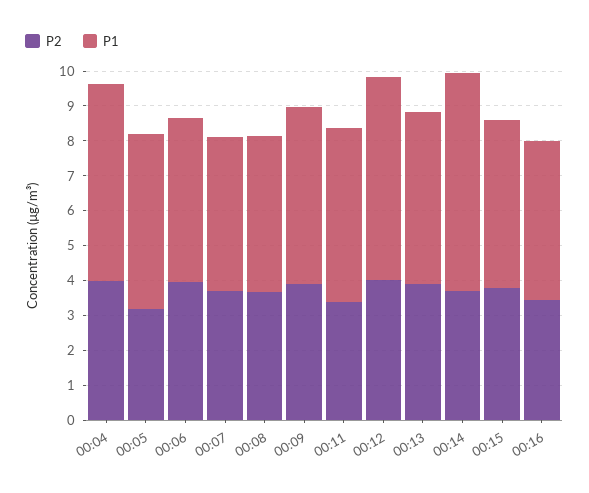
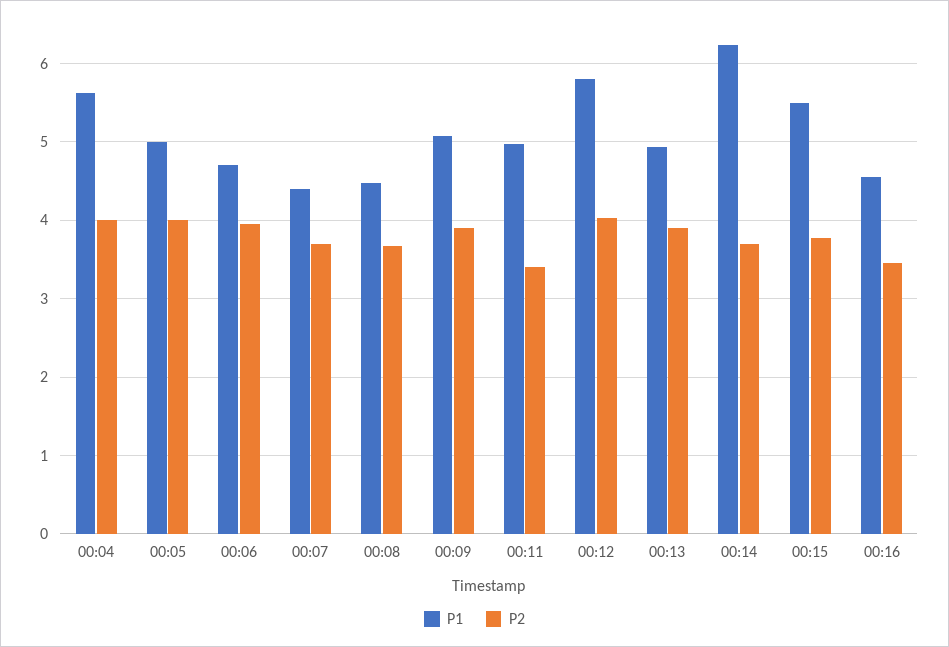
  {
    "P2": {
      "00:04": 4,
-     "00:05": 3.25,
+     "00:05": 4,
      "00:06": 4,
      "00:07": 3.7,
      "00:08": 3.7,
      "00:09": 3.9,
      "00:11": 3.4,
      "00:12": 4,
      "00:13": 3.9,
      "00:14": 3.7,
      "00:15": 3.8,
      "00:16": 3.5
    },
    "P1": {
      "00:04": 5.6,
      "00:05": 5,
      "00:06": 4.7,
      "00:07": 4.4,
      "00:08": 4.5,
      "00:09": 5.1,
      "00:11": 5,
      "00:12": 5.8,
      "00:13": 4.9,
      "00:14": 6.2,
-     "00:15": 4.75,
+     "00:15": 5.5,
      "00:16": 4.6
    }
  }

